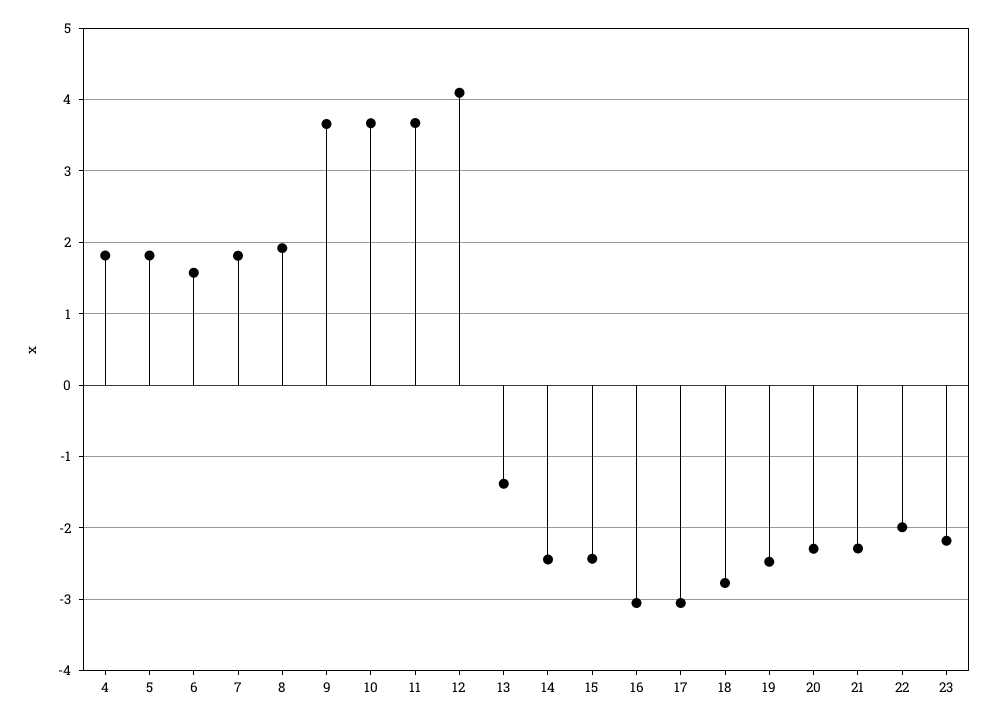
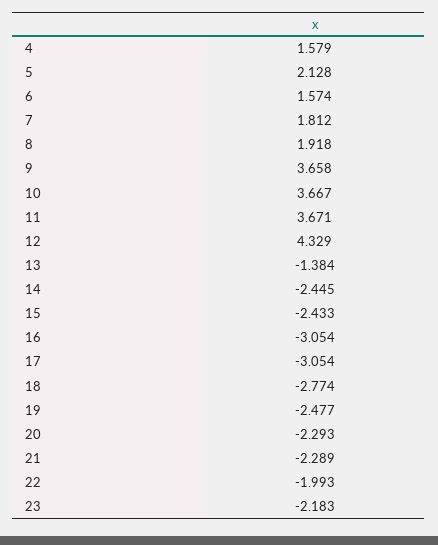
  {
-   "4": 1.8,
+   "4": 1.579,
-   "5": 1.8,
+   "5": 2.128,
    "6": 1.574,
    "7": 1.812,
    "8": 1.918,
    "9": 3.658,
    "10": 3.667,
    "11": 3.671,
-   "12": 4.1,
+   "12": 4.329,
    "13": -1.384,
    "14": -2.445,
    "15": -2.433,
    "16": -3.054,
    "17": -3.054,
    "18": -2.774,
    "19": -2.477,
    "20": -2.293,
    "21": -2.289,
    "22": -1.993,
    "23": -2.183
  }

